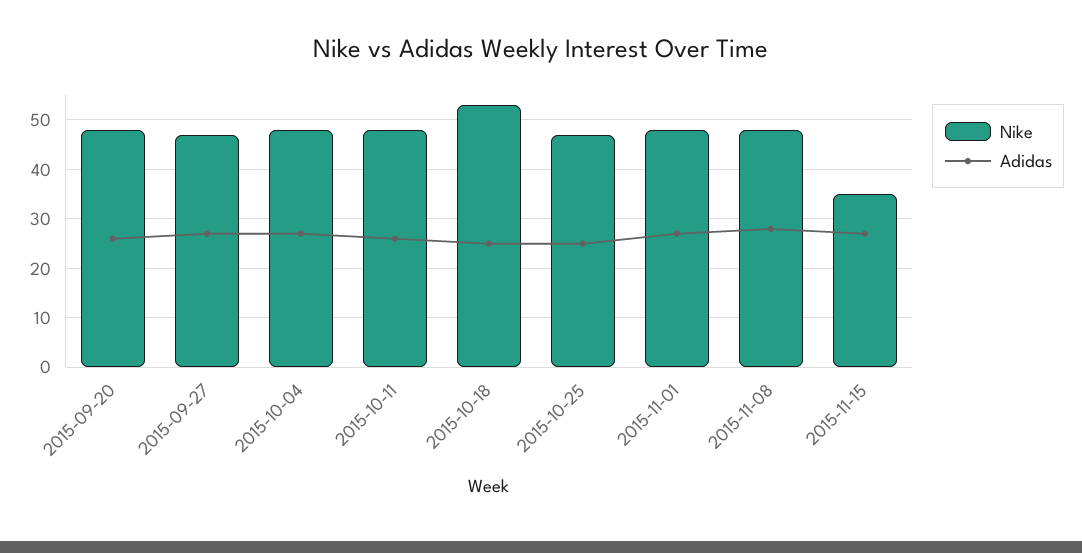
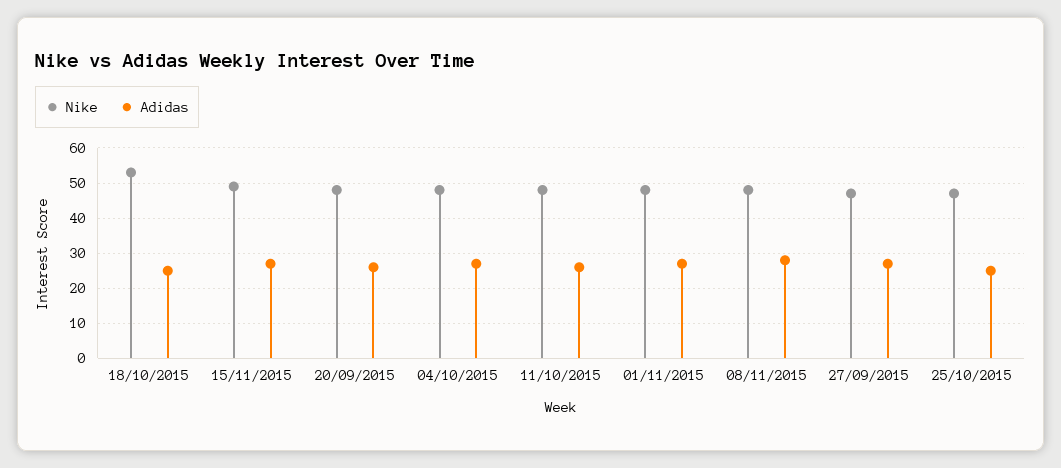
  {
    "Nike": {
      "2015-09-20": 50,
      "2015-09-27": 45,
      "2015-10-04": 50,
      "2015-10-11": 50,
      "2015-10-18": 55,
      "2015-10-25": 45,
      "2015-11-01": 50,
      "2015-11-08": 50,
-     "2015-11-15": 35
+     "2015-11-15": 50
    },
    "Adidas": {
      "2015-09-20": 25,
      "2015-09-27": 25,
      "2015-10-04": 25,
      "2015-10-11": 25,
      "2015-10-18": 25,
      "2015-10-25": 25,
      "2015-11-01": 25,
      "2015-11-08": 30,
      "2015-11-15": 25
    }
  }

